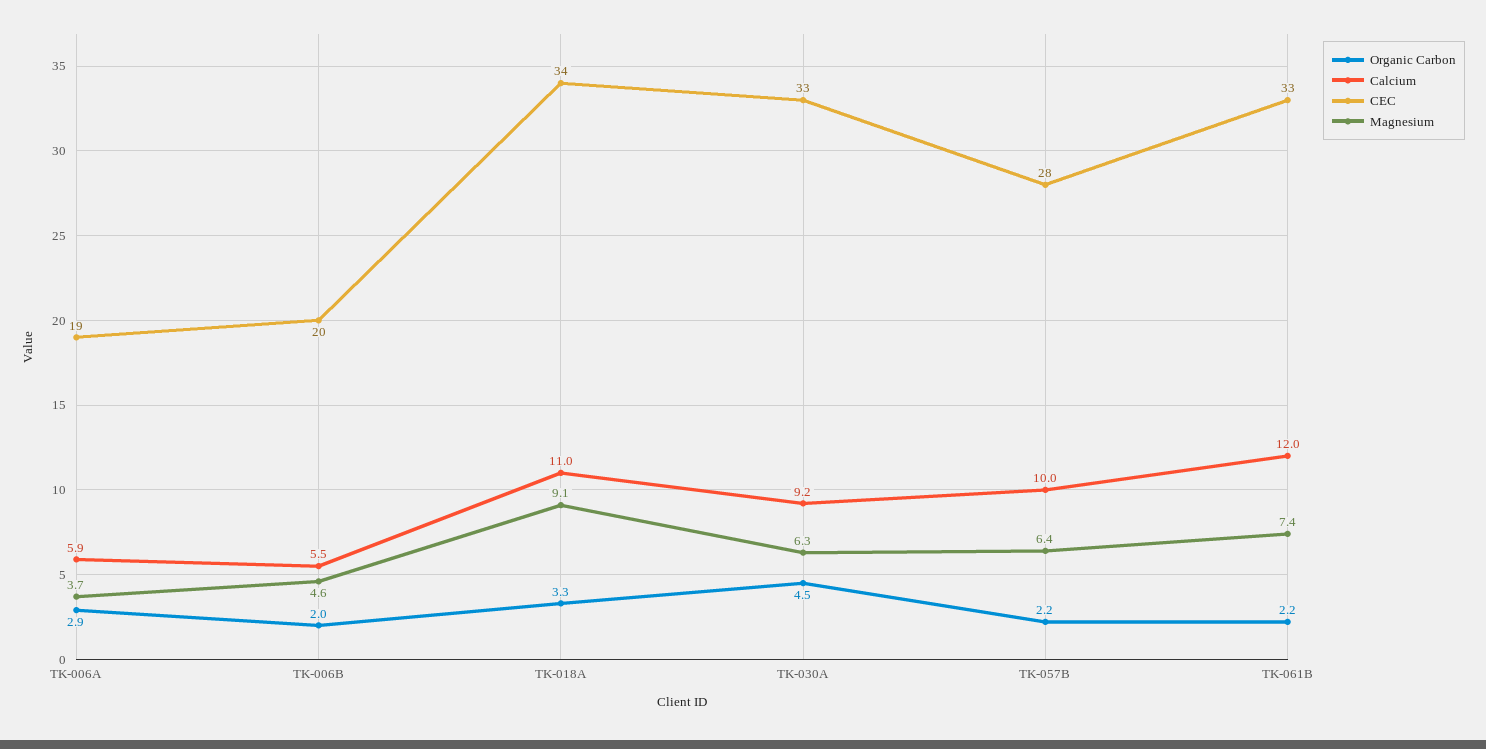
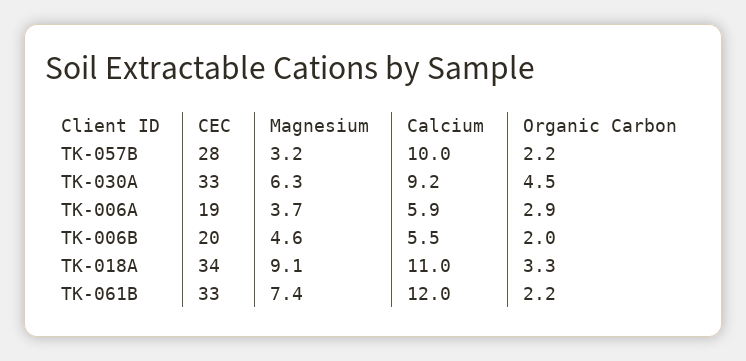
  {
    "Organic Carbon": {
      "TK-006A": 2.9,
      "TK-006B": 2,
      "TK-018A": 3.3,
      "TK-030A": 4.5,
      "TK-057B": 2.2,
      "TK-061B": 2.2
    },
    "Calcium": {
      "TK-006A": 5.9,
      "TK-006B": 5.5,
      "TK-018A": 11,
      "TK-030A": 9.2,
      "TK-057B": 10,
      "TK-061B": 12
    },
    "CEC": {
      "TK-006A": 19,
      "TK-006B": 20,
      "TK-018A": 34,
      "TK-030A": 33,
      "TK-057B": 28,
      "TK-061B": 33
    },
    "Magnesium": {
      "TK-006A": 3.7,
      "TK-006B": 4.6,
      "TK-018A": 9.1,
      "TK-030A": 6.3,
-     "TK-057B": 6.4,
+     "TK-057B": 3.2,
      "TK-061B": 7.4
    }
  }

